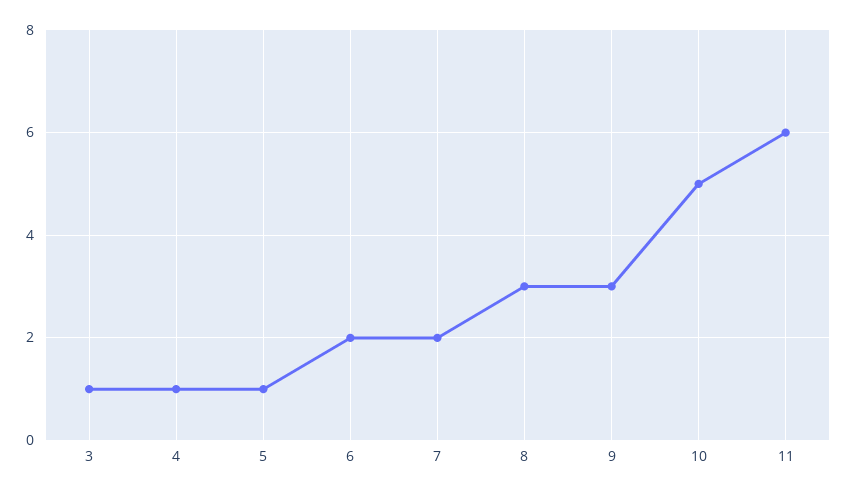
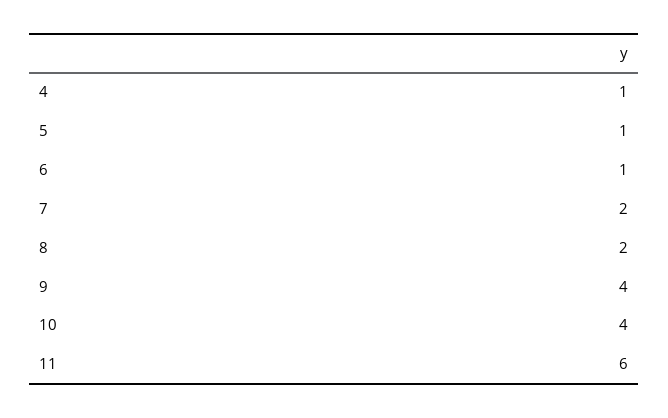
  {
-   "3": 1,
    "4": 1,
    "5": 1,
-   "6": 2,
+   "6": 1,
    "7": 2,
-   "8": 3,
+   "8": 2,
-   "9": 3,
+   "9": 4,
-   "10": 5,
+   "10": 4,
    "11": 6
  }

